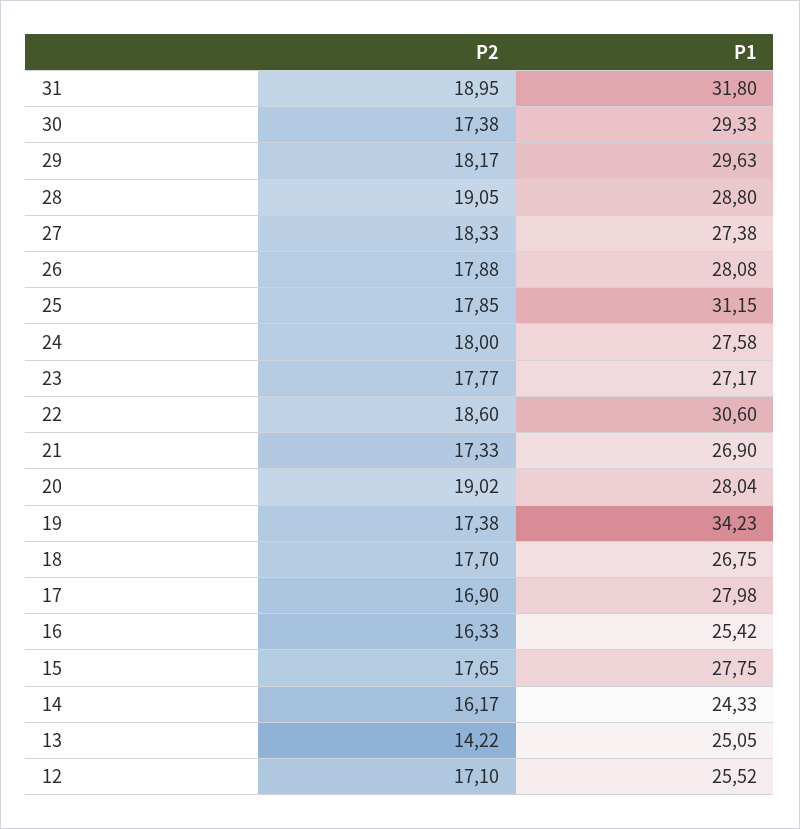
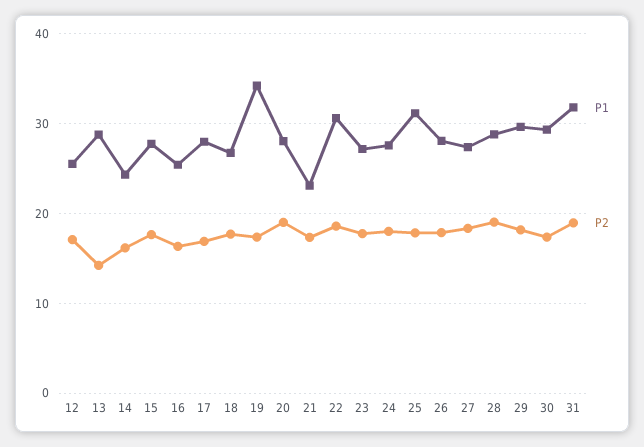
  {
    "P2": {
      "31": 18.95,
      "30": 17.38,
      "29": 18.17,
      "28": 19.05,
      "27": 18.33,
      "26": 17.88,
      "25": 17.85,
      "24": 18,
      "23": 17.77,
      "22": 18.6,
      "21": 17.33,
      "20": 19.02,
      "19": 17.38,
      "18": 17.7,
      "17": 16.9,
      "16": 16.33,
      "15": 17.65,
      "14": 16.17,
      "13": 14.22,
      "12": 17.1
    },
    "P1": {
      "31": 31.8,
      "30": 29.33,
      "29": 29.63,
      "28": 28.8,
      "27": 27.38,
      "26": 28.08,
      "25": 31.15,
      "24": 27.58,
      "23": 27.17,
      "22": 30.6,
-     "21": 26.9,
+     "21": 23,
      "20": 28.04,
      "19": 34.23,
      "18": 26.75,
      "17": 27.98,
      "16": 25.42,
      "15": 27.75,
      "14": 24.33,
-     "13": 25.05,
+     "13": 29,
      "12": 25.52
    }
  }

